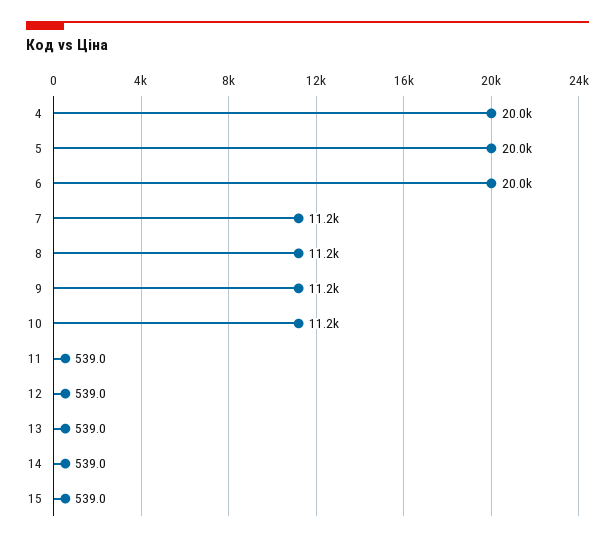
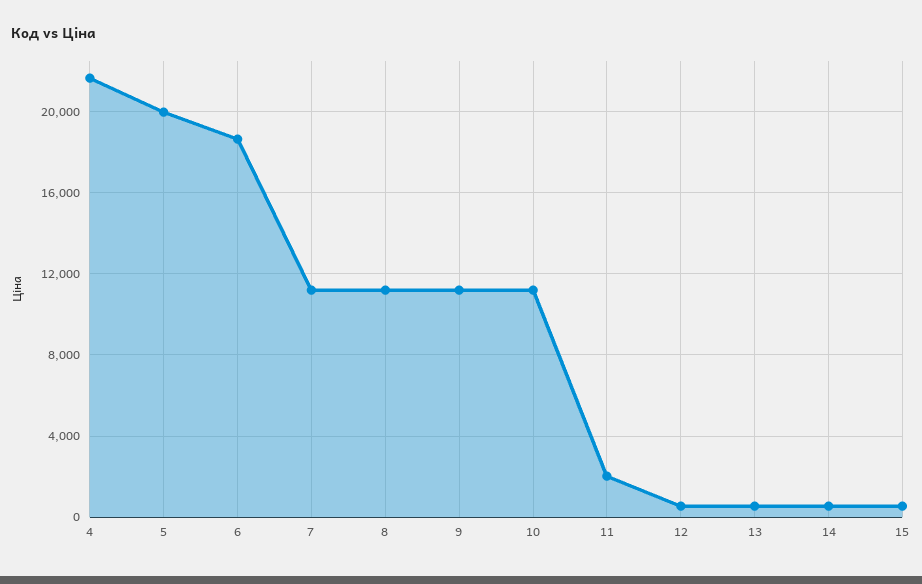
  {
-   "4": 20000,
+   "4": 21500,
    "5": 20000,
-   "6": 20000,
+   "6": 18500,
    "7": 11200,
    "8": 11200,
    "9": 11200,
    "10": 11200,
-   "11": 539,
+   "11": 2000,
    "12": 539,
    "13": 539,
    "14": 539,
    "15": 539
  }

